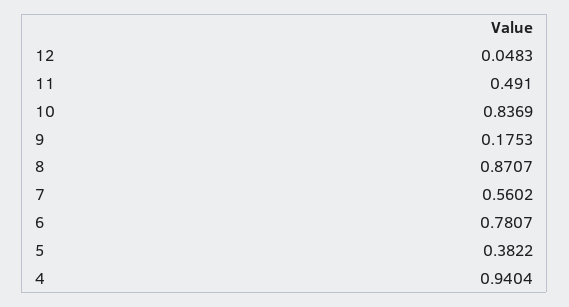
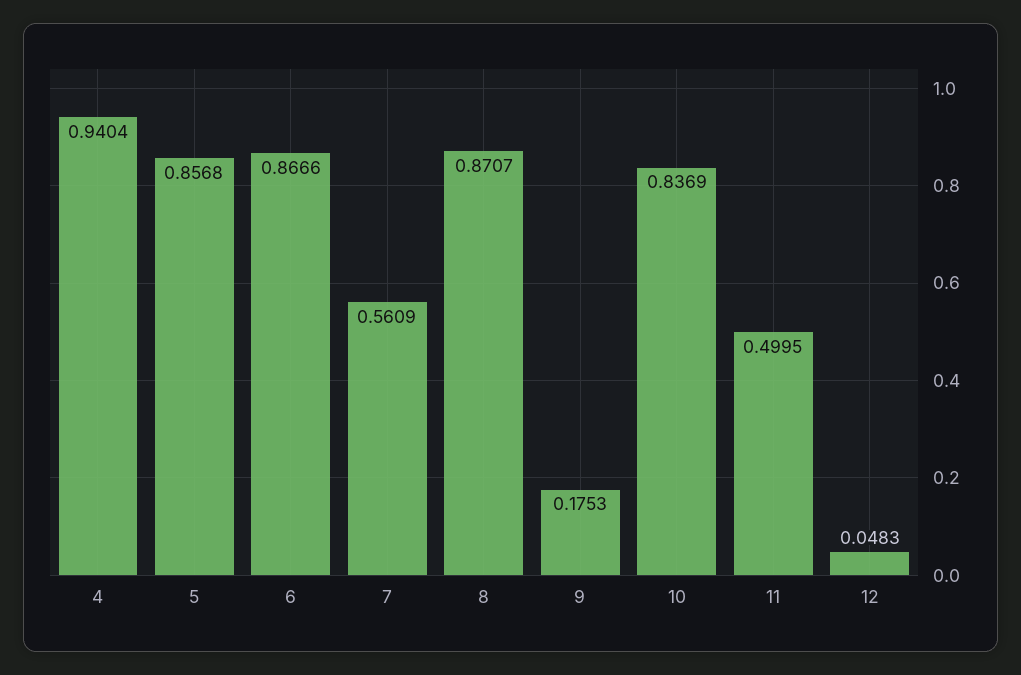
  {
    "12": 0.0483,
-   "11": 0.491,
+   "11": 0.4995,
    "10": 0.8369,
    "9": 0.1753,
    "8": 0.8707,
-   "7": 0.5602,
+   "7": 0.5609,
-   "6": 0.7807,
+   "6": 0.8666,
-   "5": 0.3822,
+   "5": 0.8568,
    "4": 0.9404
  }

